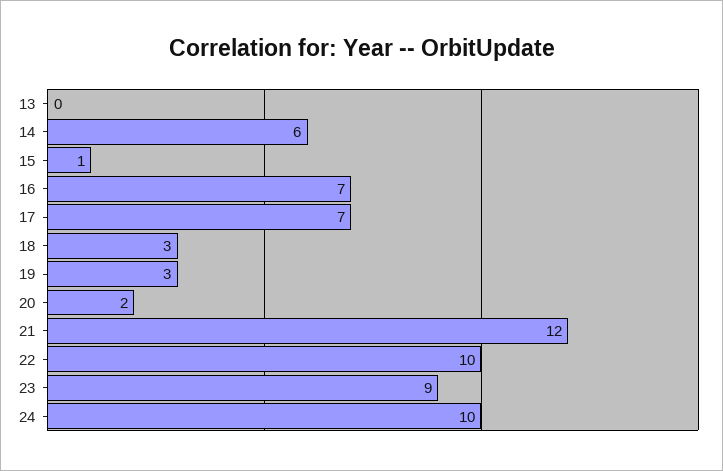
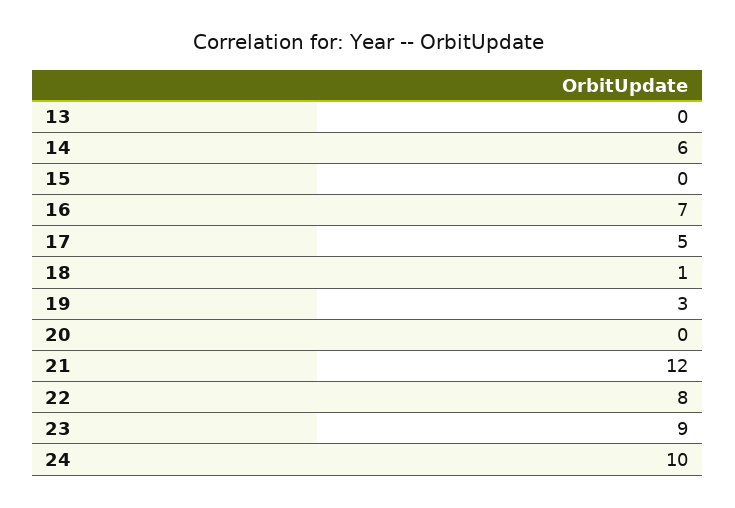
  {
    "13": 0,
    "14": 6,
-   "15": 1,
+   "15": 0,
    "16": 7,
-   "17": 7,
+   "17": 5,
-   "18": 3,
+   "18": 1,
    "19": 3,
-   "20": 2,
+   "20": 0,
    "21": 12,
-   "22": 10,
+   "22": 8,
    "23": 9,
    "24": 10
  }

